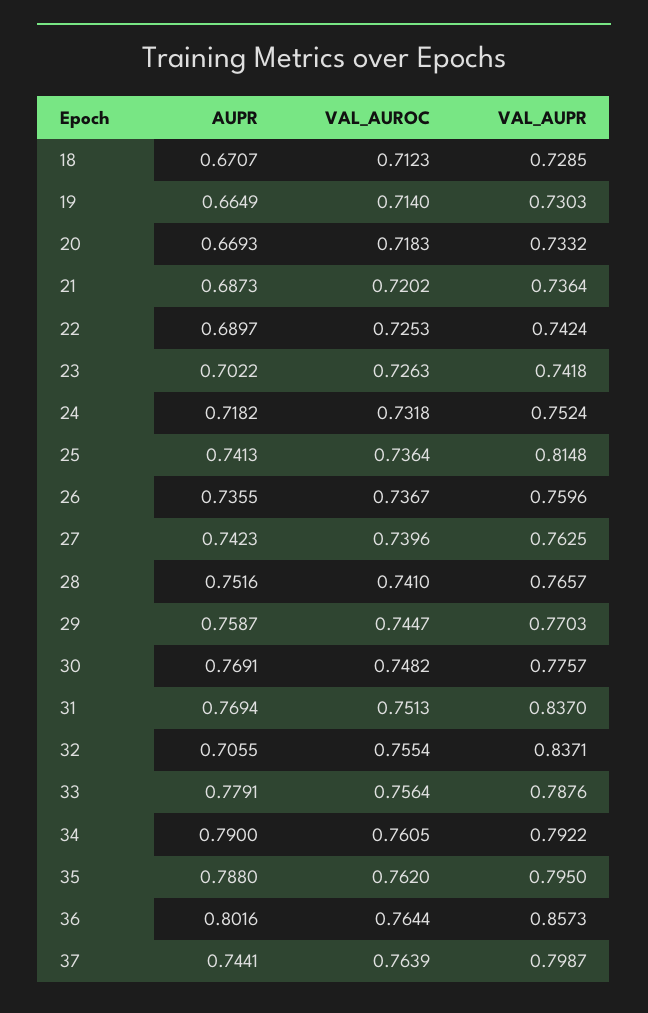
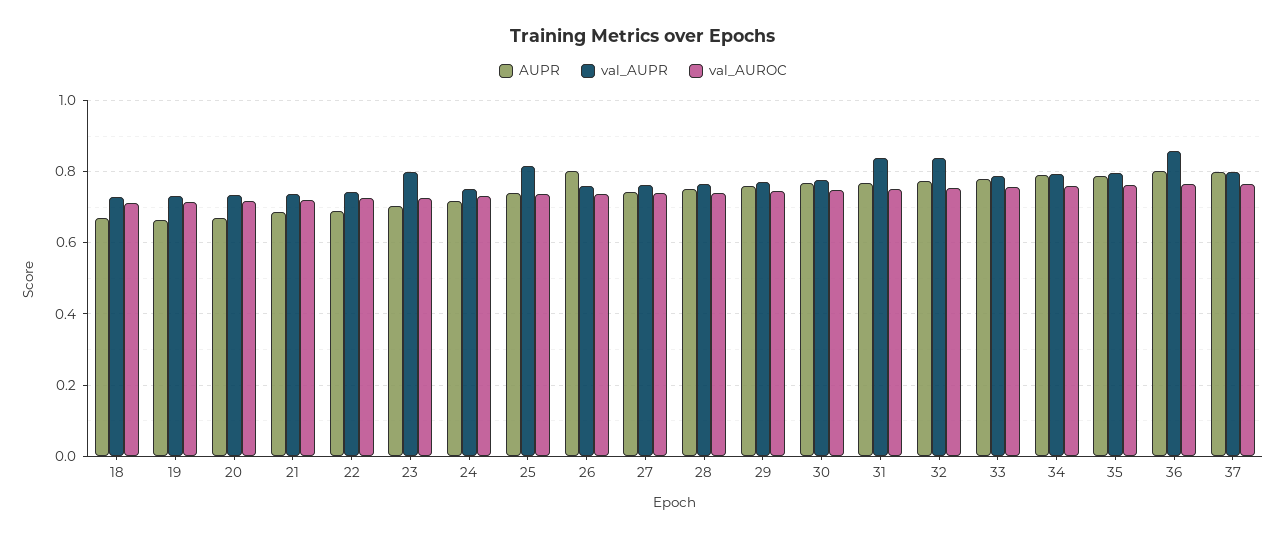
  {
    "AUPR": {
      "18": 0.6707,
      "19": 0.6649,
      "20": 0.6693,
      "21": 0.6873,
      "22": 0.6897,
      "23": 0.7022,
      "24": 0.7182,
      "25": 0.7413,
-     "26": 0.7355,
+     "26": 0.8,
      "27": 0.7423,
      "28": 0.7516,
      "29": 0.7587,
      "30": 0.7691,
      "31": 0.7694,
-     "32": 0.7055,
+     "32": 0.78,
      "33": 0.7791,
      "34": 0.79,
      "35": 0.788,
      "36": 0.8016,
-     "37": 0.7441
+     "37": 0.8
    },
    "VAL_AUROC": {
      "18": 0.7123,
      "19": 0.714,
      "20": 0.7183,
      "21": 0.7202,
      "22": 0.7253,
      "23": 0.7263,
      "24": 0.7318,
      "25": 0.7364,
      "26": 0.7367,
      "27": 0.7396,
      "28": 0.741,
      "29": 0.7447,
      "30": 0.7482,
      "31": 0.7513,
      "32": 0.7554,
      "33": 0.7564,
      "34": 0.7605,
      "35": 0.762,
      "36": 0.7644,
      "37": 0.7639
    },
    "VAL_AUPR": {
      "18": 0.7285,
      "19": 0.7303,
      "20": 0.7332,
      "21": 0.7364,
      "22": 0.7424,
-     "23": 0.7418,
+     "23": 0.8,
      "24": 0.7524,
      "25": 0.8148,
      "26": 0.7596,
      "27": 0.7625,
      "28": 0.7657,
      "29": 0.7703,
      "30": 0.7757,
      "31": 0.837,
      "32": 0.8371,
      "33": 0.7876,
      "34": 0.7922,
      "35": 0.795,
      "36": 0.8573,
      "37": 0.7987
    }
  }

